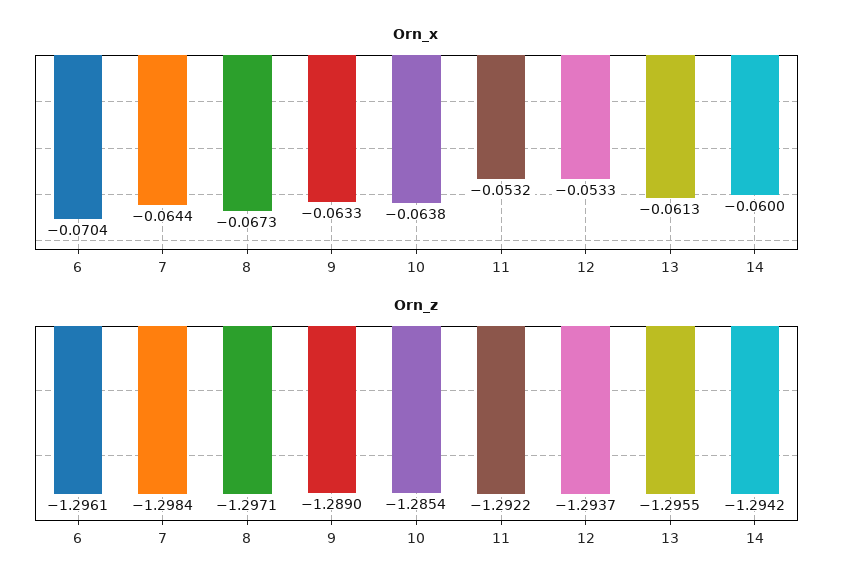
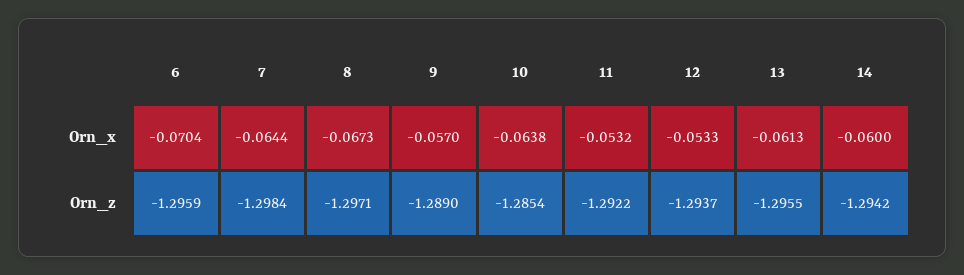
  {
    "Orn_x": {
      "6": -0.0704,
      "7": -0.0644,
      "8": -0.0673,
-     "9": -0.0633,
+     "9": -0.057,
      "10": -0.0638,
      "11": -0.0532,
      "12": -0.0533,
      "13": -0.0613,
      "14": -0.06
    },
    "Orn_z": {
-     "6": -1.2961,
+     "6": -1.2959,
      "7": -1.2984,
      "8": -1.2971,
      "9": -1.289,
      "10": -1.2854,
      "11": -1.2922,
      "12": -1.2937,
      "13": -1.2955,
      "14": -1.2942
    }
  }

